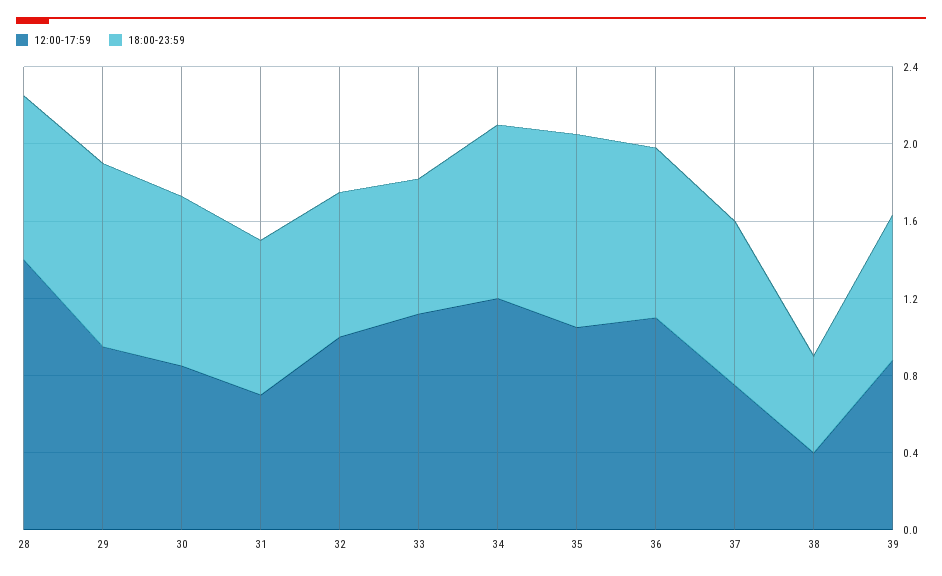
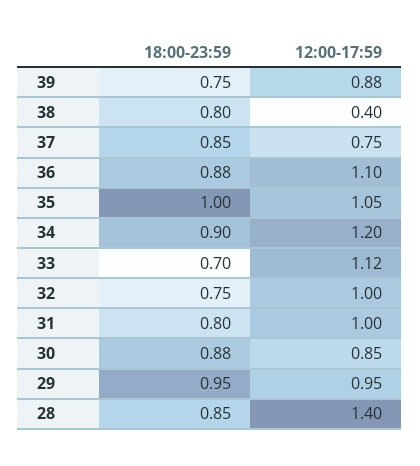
  {
    "12:00-17:59": {
      "28": 1.4,
      "29": 0.95,
      "30": 0.85,
-     "31": 0.7,
+     "31": 1,
      "32": 1,
      "33": 1.12,
      "34": 1.2,
      "35": 1.05,
      "36": 1.1,
      "37": 0.75,
      "38": 0.4,
      "39": 0.88
    },
    "18:00-23:59": {
      "28": 0.85,
      "29": 0.95,
      "30": 0.88,
      "31": 0.8,
      "32": 0.75,
      "33": 0.7,
      "34": 0.9,
      "35": 1,
      "36": 0.88,
      "37": 0.85,
-     "38": 0.5,
+     "38": 0.8,
      "39": 0.75
    }
  }

